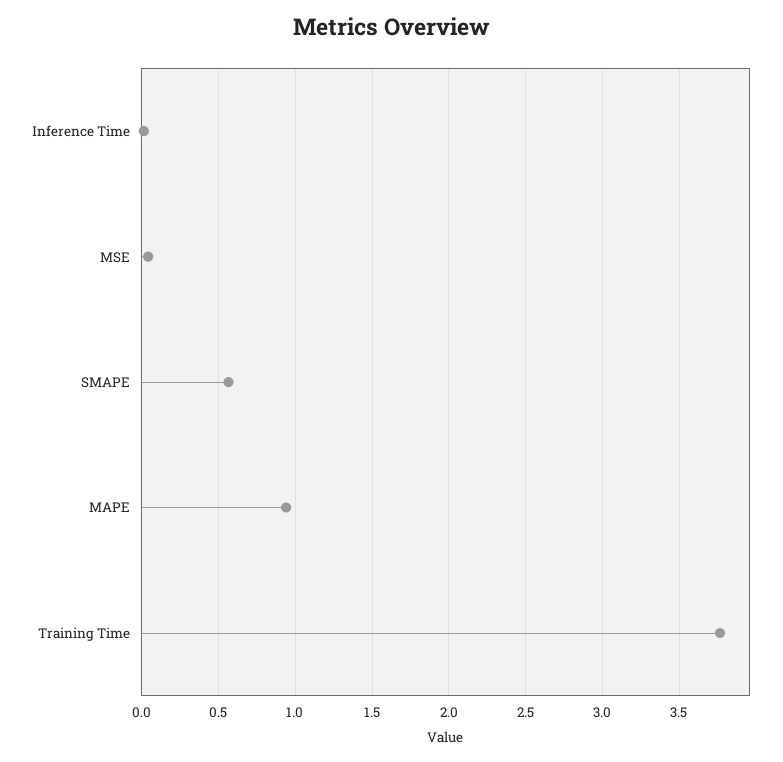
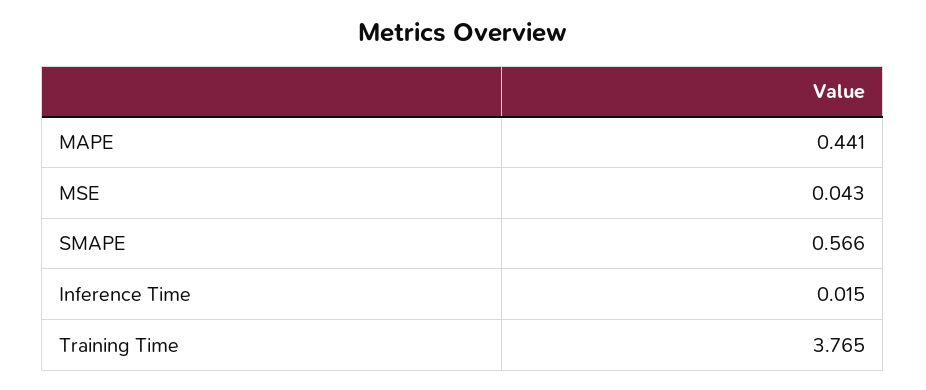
  {
    "Inference Time": 0.015,
    "MSE": 0.043,
    "SMAPE": 0.566,
-   "MAPE": 0.95,
+   "MAPE": 0.441,
    "Training Time": 3.765
  }

